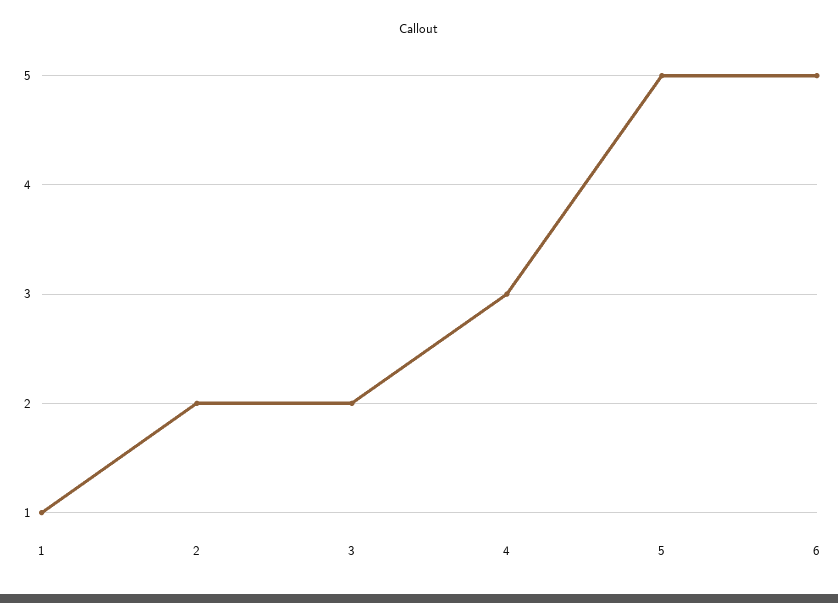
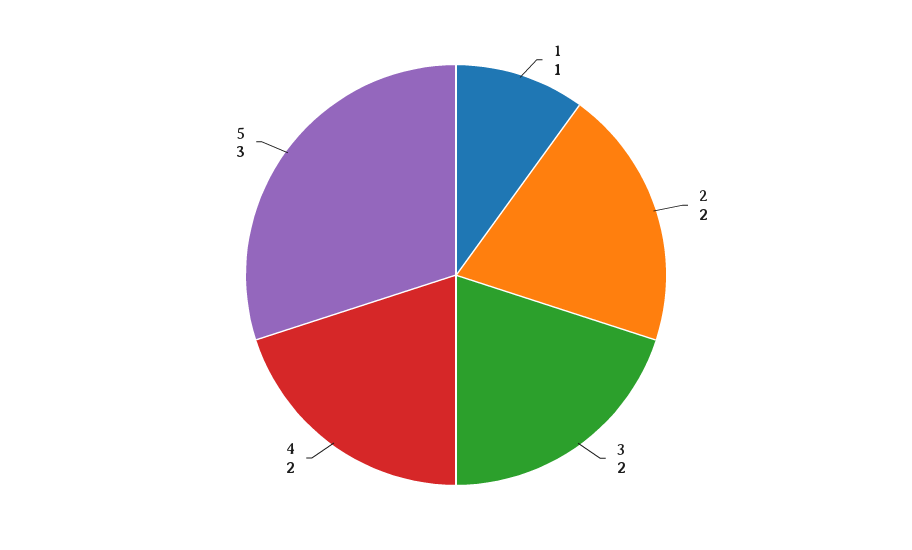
  {
    "1": 1,
    "2": 2,
    "3": 2,
-   "4": 3,
+   "4": 2,
-   "5": 5,
+   "5": 3
-   "6": 5
  }

